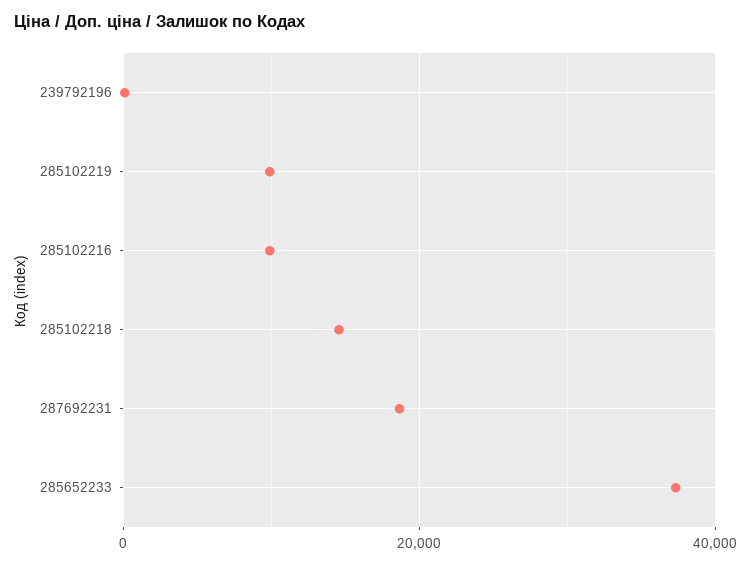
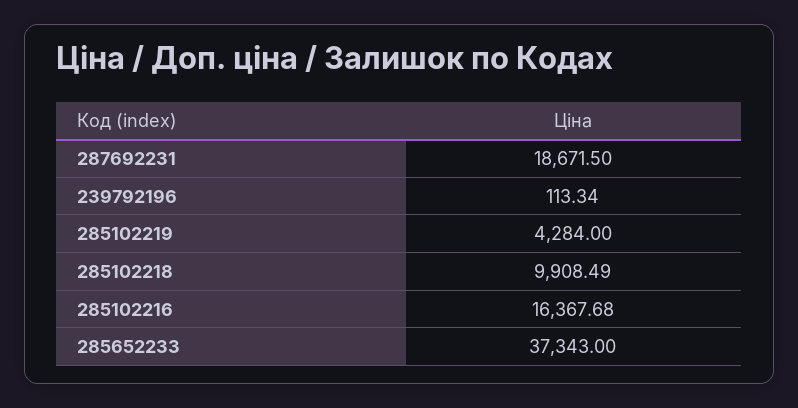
  {
    "239792196": 113.34,
-   "285102219": 10000,
+   "285102219": 4284,
-   "285102216": 10000,
+   "285102216": 16367.68,
-   "285102218": 14000,
+   "285102218": 9908.49,
    "287692231": 18671.5,
    "285652233": 37343
  }

